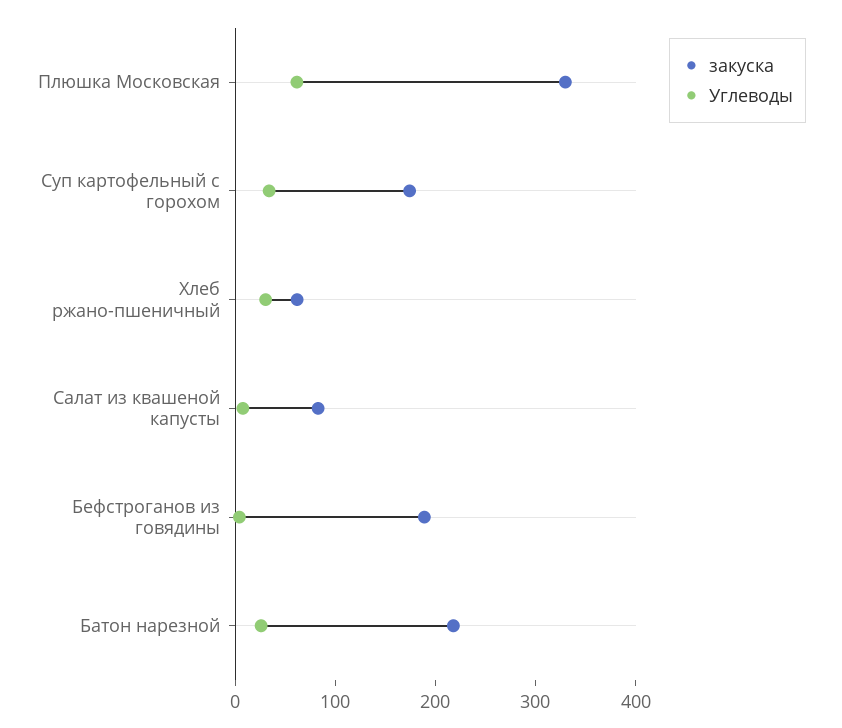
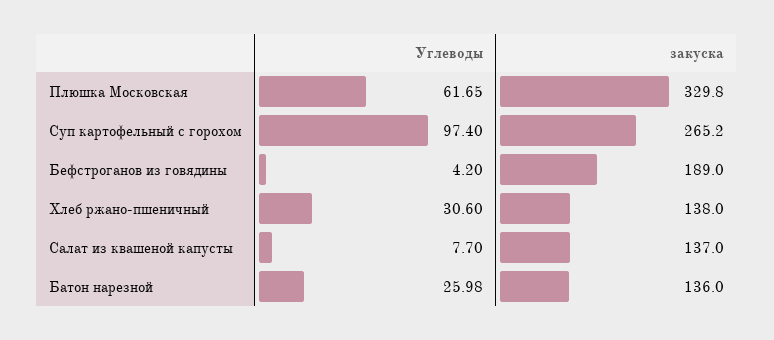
  {
    "закуска": {
      "Плюшка Московская": 329.8,
-     "Суп картофельный с горохом": 180,
+     "Суп картофельный с горохом": 265.2,
-     "Хлеб ржано-пшеничный": 60,
+     "Хлеб ржано-пшеничный": 138,
-     "Салат из квашеной капусты": 80,
+     "Салат из квашеной капусты": 137,
      "Бефстроганов из говядины": 189,
-     "Батон нарезной": 220
+     "Батон нарезной": 136
    },
    "Углеводы": {
      "Плюшка Московская": 61.65,
-     "Суп картофельный с горохом": 40,
+     "Суп картофельный с горохом": 97.4,
      "Хлеб ржано-пшеничный": 30.6,
      "Салат из квашеной капусты": 7.7,
      "Бефстроганов из говядины": 4.2,
      "Батон нарезной": 25.98
    }
  }

